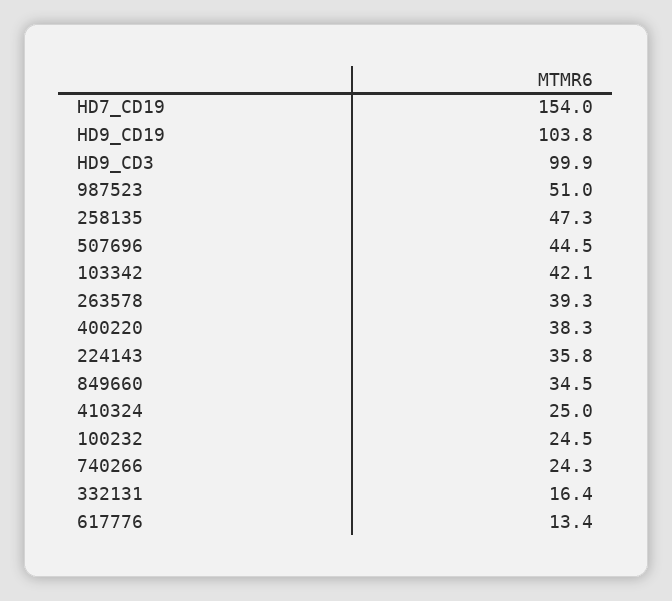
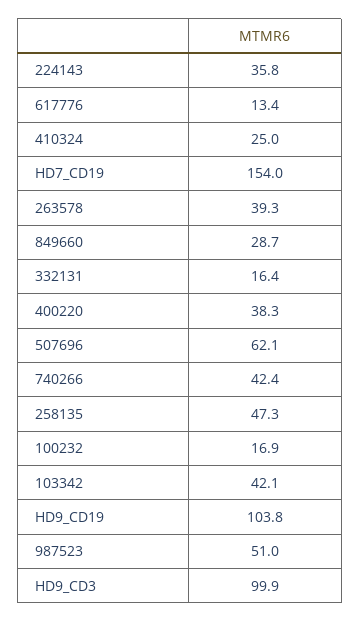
  {
    "HD7_CD19": 154,
    "HD9_CD19": 103.8,
    "HD9_CD3": 99.9,
    "987523": 51,
    "258135": 47.3,
-   "507696": 44.5,
+   "507696": 62.1,
    "103342": 42.1,
    "263578": 39.3,
    "400220": 38.3,
    "224143": 35.8,
-   "849660": 34.5,
+   "849660": 28.7,
    "410324": 25,
-   "100232": 24.5,
+   "100232": 16.9,
-   "740266": 24.3,
+   "740266": 42.4,
    "332131": 16.4,
    "617776": 13.4
  }

